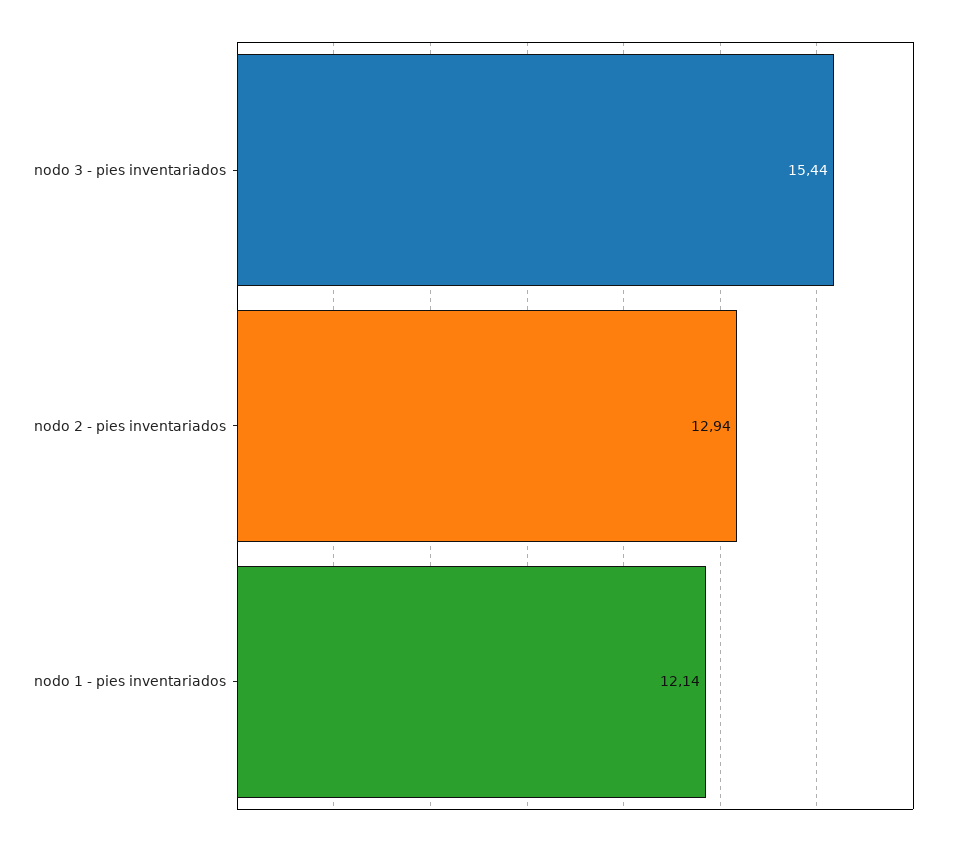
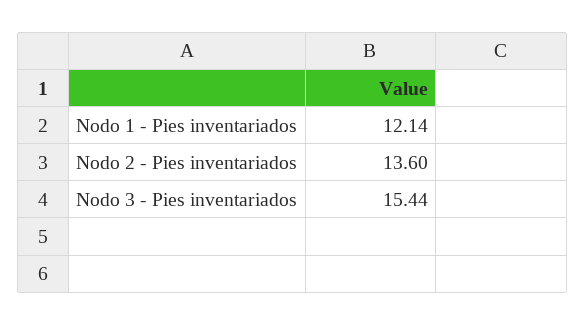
  {
    "nodo 3 - pies inventariados": 15.44,
-   "nodo 2 - pies inventariados": 12.94,
+   "nodo 2 - pies inventariados": 13.6,
    "nodo 1 - pies inventariados": 12.14
  }

